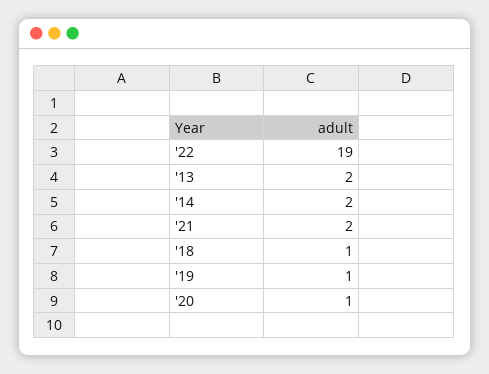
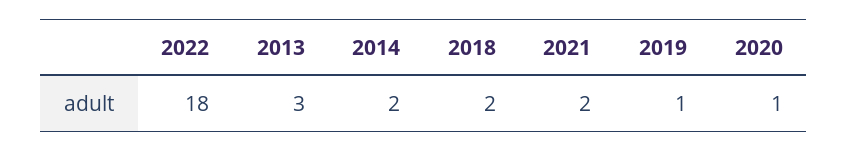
  {
-   "'22": 19,
+   "'22": 18,
-   "'13": 2,
+   "'13": 3,
    "'14": 2,
    "'21": 2,
-   "'18": 1,
+   "'18": 2,
    "'19": 1,
    "'20": 1
  }

